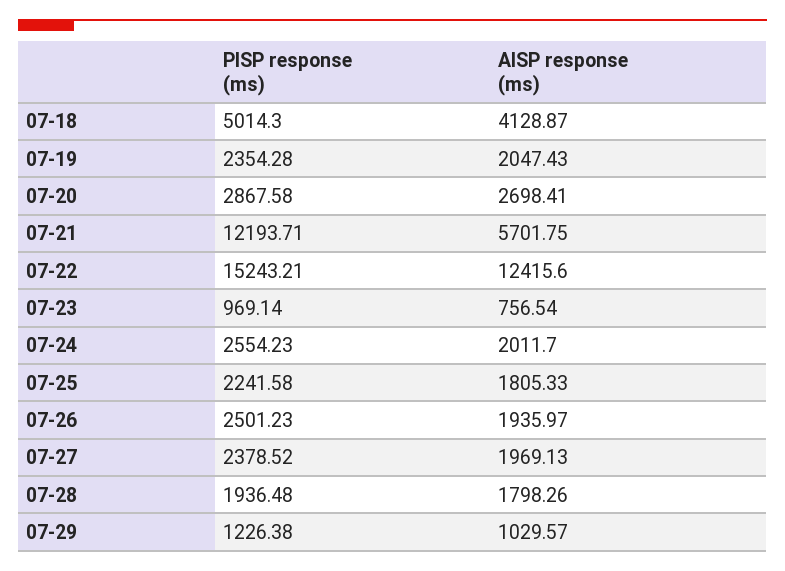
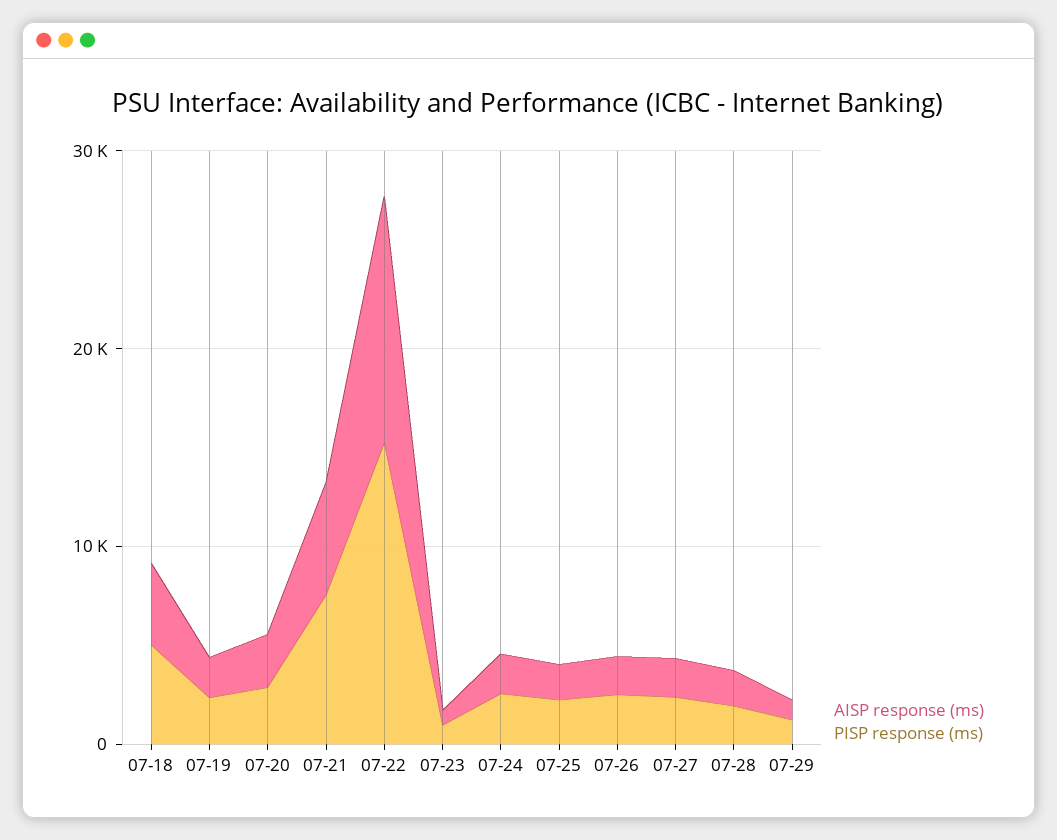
  {
    "PISP response (ms)": {
      "07-18": 5014.3,
      "07-19": 2354.28,
      "07-20": 2867.58,
-     "07-21": 12193.71,
+     "07-21": 8000,
      "07-22": 15243.21,
      "07-23": 969.14,
      "07-24": 2554.23,
      "07-25": 2241.58,
      "07-26": 2501.23,
      "07-27": 2378.52,
      "07-28": 1936.48,
      "07-29": 1226.38
    },
    "AISP response (ms)": {
      "07-18": 4128.87,
      "07-19": 2047.43,
      "07-20": 2698.41,
      "07-21": 5701.75,
      "07-22": 12415.6,
      "07-23": 756.54,
      "07-24": 2011.7,
      "07-25": 1805.33,
      "07-26": 1935.97,
      "07-27": 1969.13,
      "07-28": 1798.26,
      "07-29": 1029.57
    }
  }

